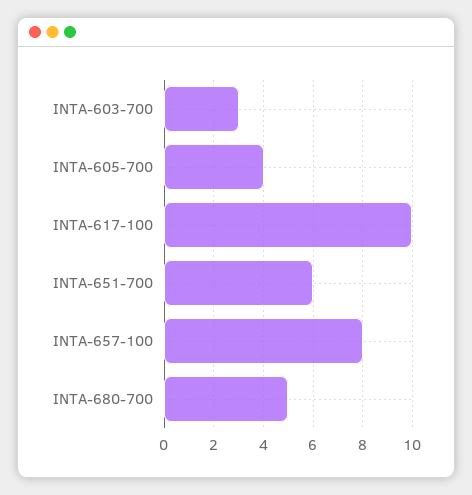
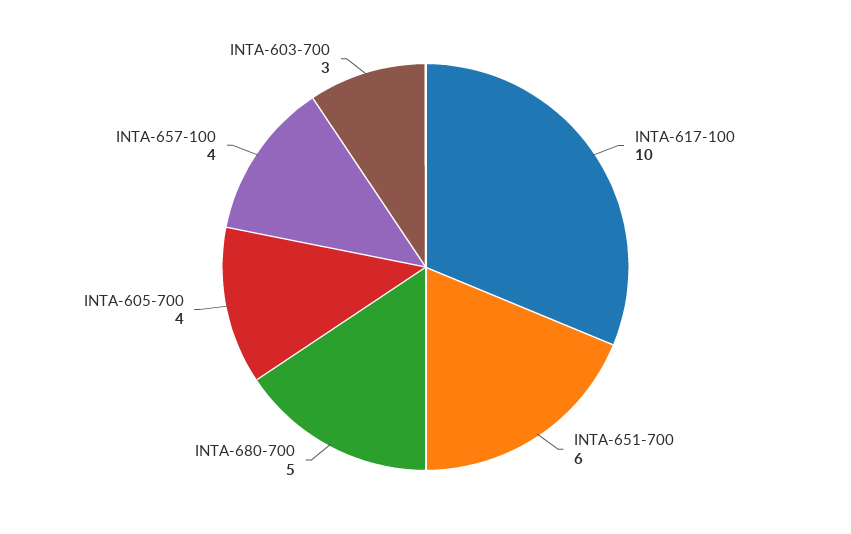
  {
    "INTA-603-700": 3,
    "INTA-605-700": 4,
    "INTA-617-100": 10,
    "INTA-651-700": 6,
-   "INTA-657-100": 8,
+   "INTA-657-100": 4,
    "INTA-680-700": 5
  }

